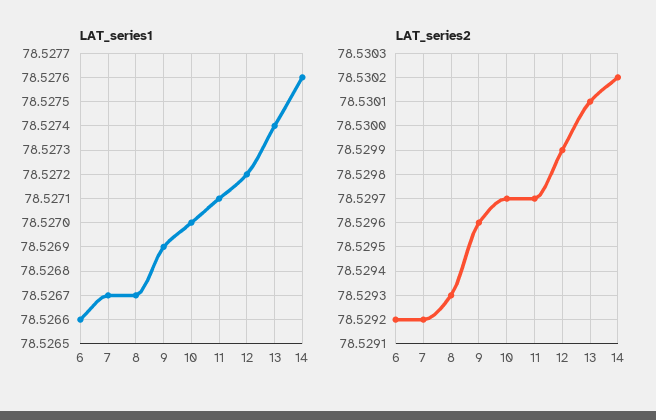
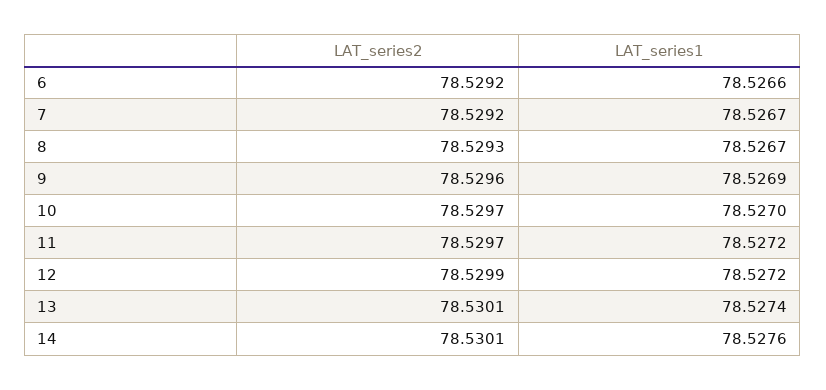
  {
    "LAT_series1": {
      "6": 78.5266,
      "7": 78.5267,
      "8": 78.5267,
      "9": 78.5269,
      "10": 78.527,
-     "11": 78.5271,
+     "11": 78.5272,
      "12": 78.5272,
      "13": 78.5274,
      "14": 78.5276
    },
    "LAT_series2": {
      "6": 78.5292,
      "7": 78.5292,
      "8": 78.5293,
      "9": 78.5296,
      "10": 78.5297,
      "11": 78.5297,
      "12": 78.5299,
      "13": 78.5301,
-     "14": 78.5302
+     "14": 78.5301
    }
  }

